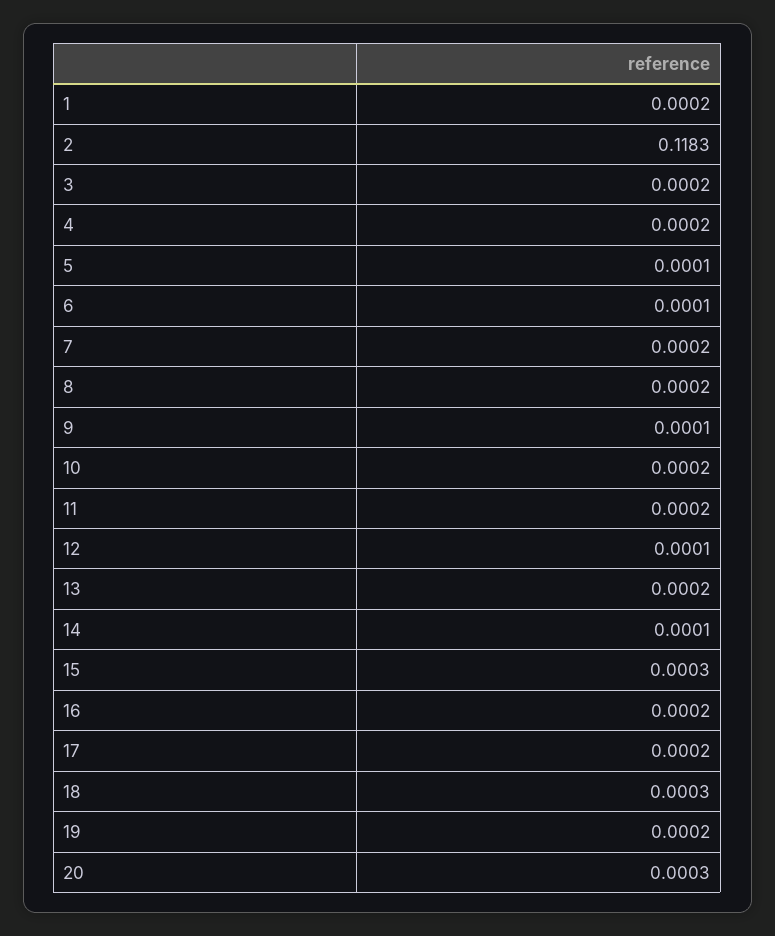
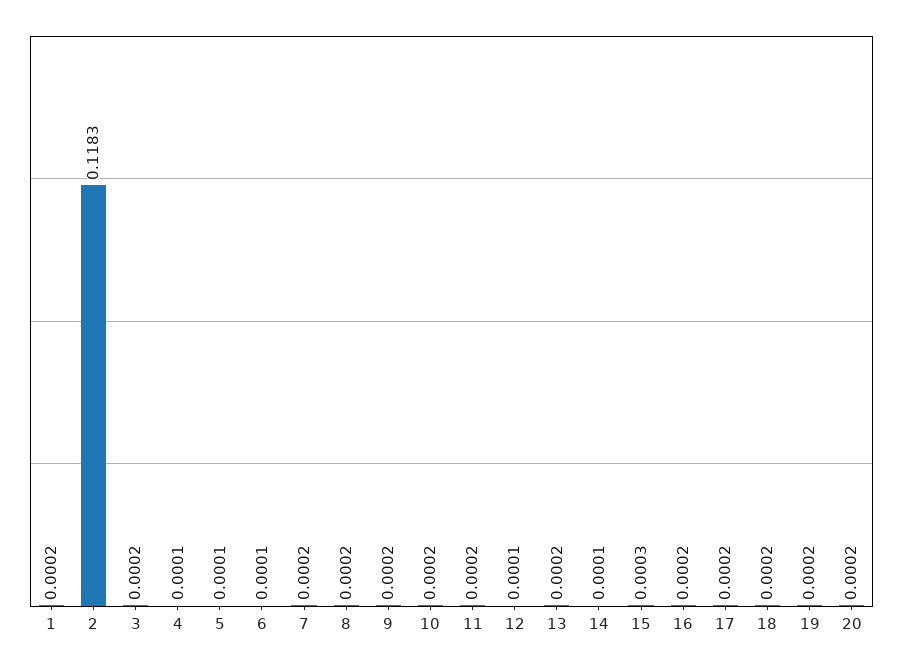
  {
    "1": 0.0002,
    "2": 0.1183,
    "3": 0.0002,
-   "4": 0.0002,
+   "4": 0.0001,
    "5": 0.0001,
    "6": 0.0001,
    "7": 0.0002,
    "8": 0.0002,
-   "9": 0.0001,
+   "9": 0.0002,
    "10": 0.0002,
    "11": 0.0002,
    "12": 0.0001,
    "13": 0.0002,
    "14": 0.0001,
    "15": 0.0003,
    "16": 0.0002,
    "17": 0.0002,
-   "18": 0.0003,
+   "18": 0.0002,
    "19": 0.0002,
-   "20": 0.0003
+   "20": 0.0002
  }

